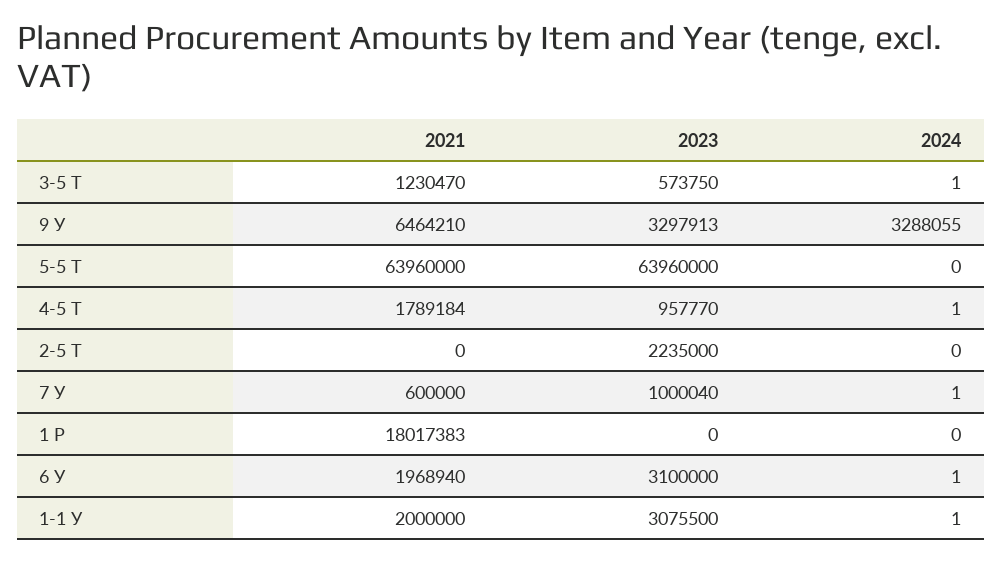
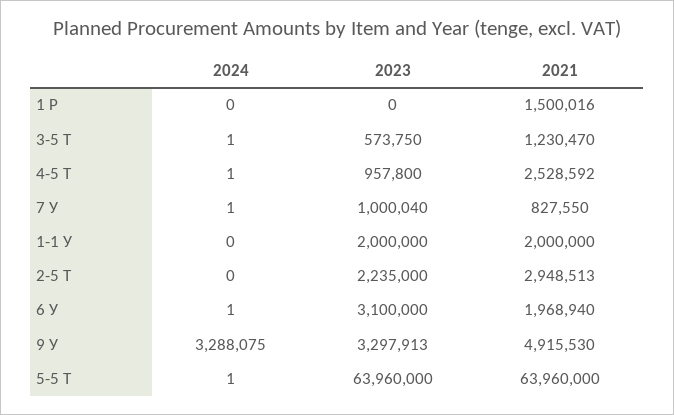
  {
    "2021": {
      "3-5 Т": 1230470,
-     "9 У": 6464210,
+     "9 У": 4915530,
      "5-5 Т": 63960000,
-     "4-5 Т": 1789184,
+     "4-5 Т": 2528592,
-     "2-5 Т": 0,
+     "2-5 Т": 2948513,
-     "7 У": 600000,
+     "7 У": 827550,
-     "1 Р": 18017383,
+     "1 Р": 1500016,
      "6 У": 1968940,
      "1-1 У": 2000000
    },
    "2023": {
      "3-5 Т": 573750,
      "9 У": 3297913,
      "5-5 Т": 63960000,
-     "4-5 Т": 957770,
+     "4-5 Т": 957800,
      "2-5 Т": 2235000,
      "7 У": 1000040,
      "1 Р": 0,
      "6 У": 3100000,
-     "1-1 У": 3075500
+     "1-1 У": 2000000
    },
    "2024": {
      "3-5 Т": 1,
-     "9 У": 3288055,
+     "9 У": 3288075,
-     "5-5 Т": 0,
+     "5-5 Т": 1,
      "4-5 Т": 1,
      "2-5 Т": 0,
      "7 У": 1,
      "1 Р": 0,
      "6 У": 1,
-     "1-1 У": 1
+     "1-1 У": 0
    }
  }

